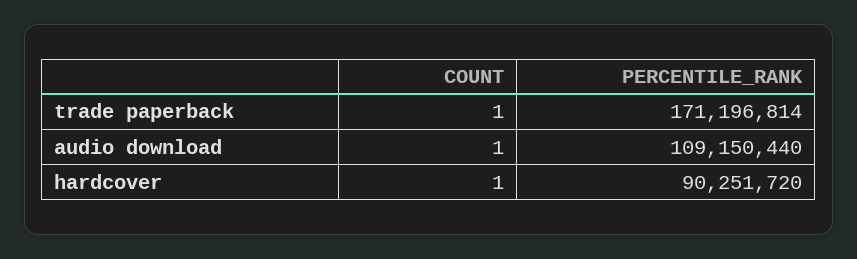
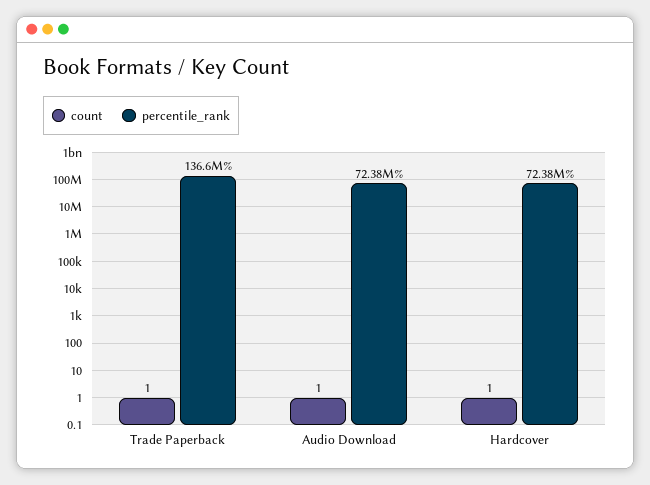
  {
    "COUNT": {
      "trade paperback": 1,
      "audio download": 1,
      "hardcover": 1
    },
    "PERCENTILE_RANK": {
-     "trade paperback": 171196814,
+     "trade paperback": 136600000,
-     "audio download": 109150440,
+     "audio download": 72380000,
-     "hardcover": 90251720
+     "hardcover": 72380000
    }
  }

